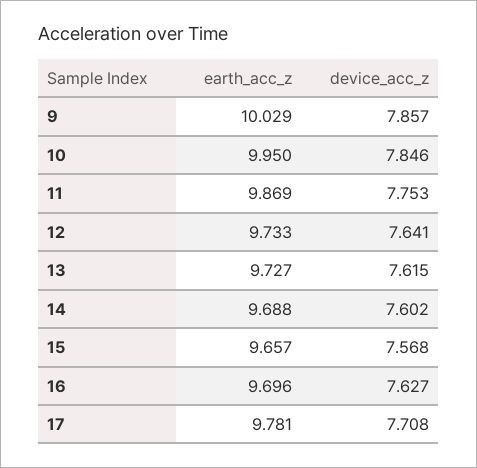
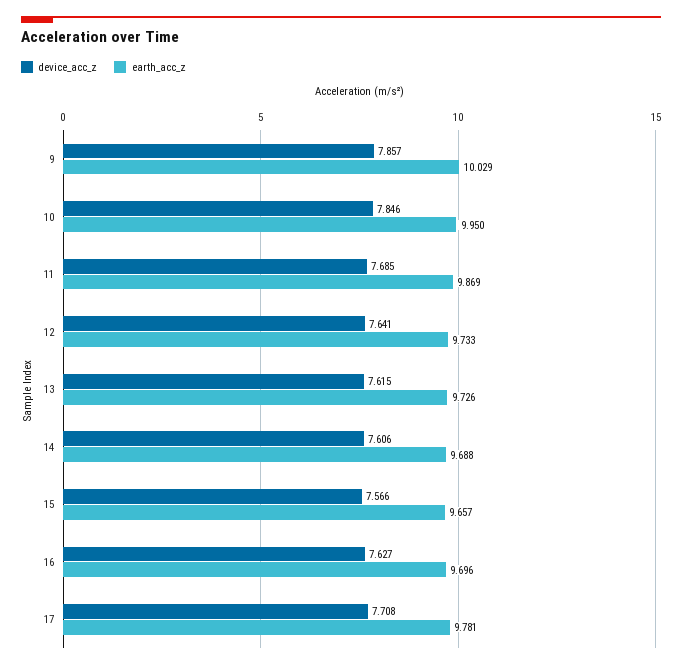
  {
    "earth_acc_z": {
      "9": 10.029,
      "10": 9.95,
      "11": 9.869,
      "12": 9.733,
-     "13": 9.727,
+     "13": 9.726,
      "14": 9.688,
      "15": 9.657,
      "16": 9.696,
      "17": 9.781
    },
    "device_acc_z": {
      "9": 7.857,
      "10": 7.846,
-     "11": 7.753,
+     "11": 7.685,
      "12": 7.641,
      "13": 7.615,
-     "14": 7.602,
+     "14": 7.606,
-     "15": 7.568,
+     "15": 7.566,
      "16": 7.627,
      "17": 7.708
    }
  }

